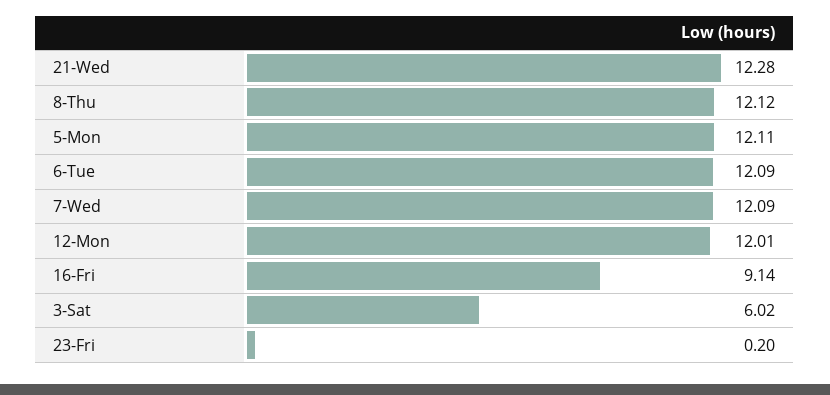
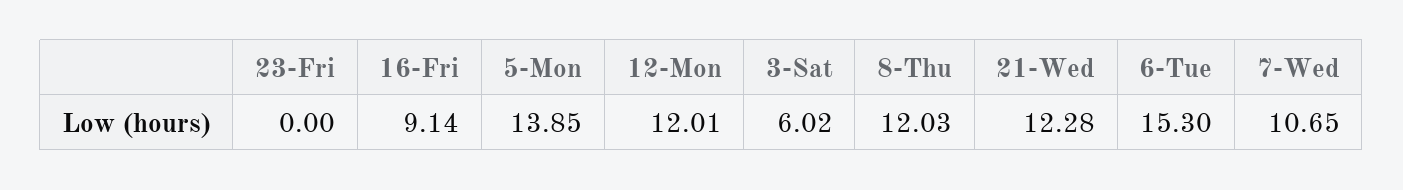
  {
    "21-Wed": 12.28,
-   "8-Thu": 12.12,
+   "8-Thu": 12.03,
-   "5-Mon": 12.11,
+   "5-Mon": 13.85,
-   "6-Tue": 12.09,
+   "6-Tue": 15.3,
-   "7-Wed": 12.09,
+   "7-Wed": 10.65,
    "12-Mon": 12.01,
    "16-Fri": 9.14,
    "3-Sat": 6.02,
-   "23-Fri": 0.2
+   "23-Fri": 0
  }

